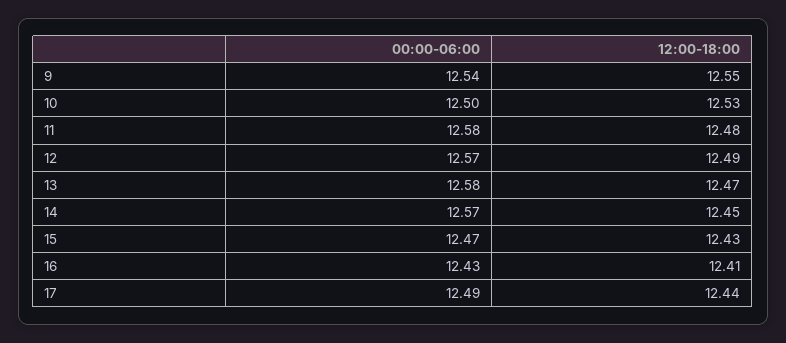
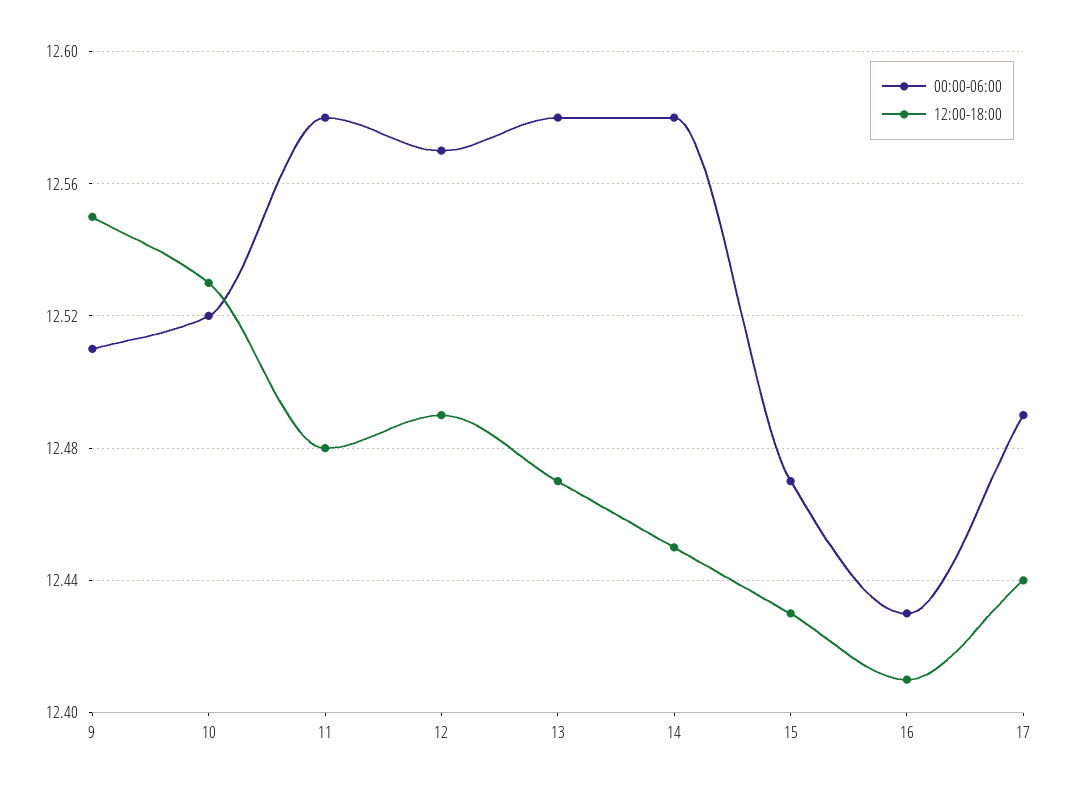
  {
    "00:00-06:00": {
-     "9": 12.54,
+     "9": 12.51,
-     "10": 12.5,
+     "10": 12.52,
      "11": 12.58,
      "12": 12.57,
      "13": 12.58,
-     "14": 12.57,
+     "14": 12.58,
      "15": 12.47,
      "16": 12.43,
      "17": 12.49
    },
    "12:00-18:00": {
      "9": 12.55,
      "10": 12.53,
      "11": 12.48,
      "12": 12.49,
      "13": 12.47,
      "14": 12.45,
      "15": 12.43,
      "16": 12.41,
      "17": 12.44
    }
  }

